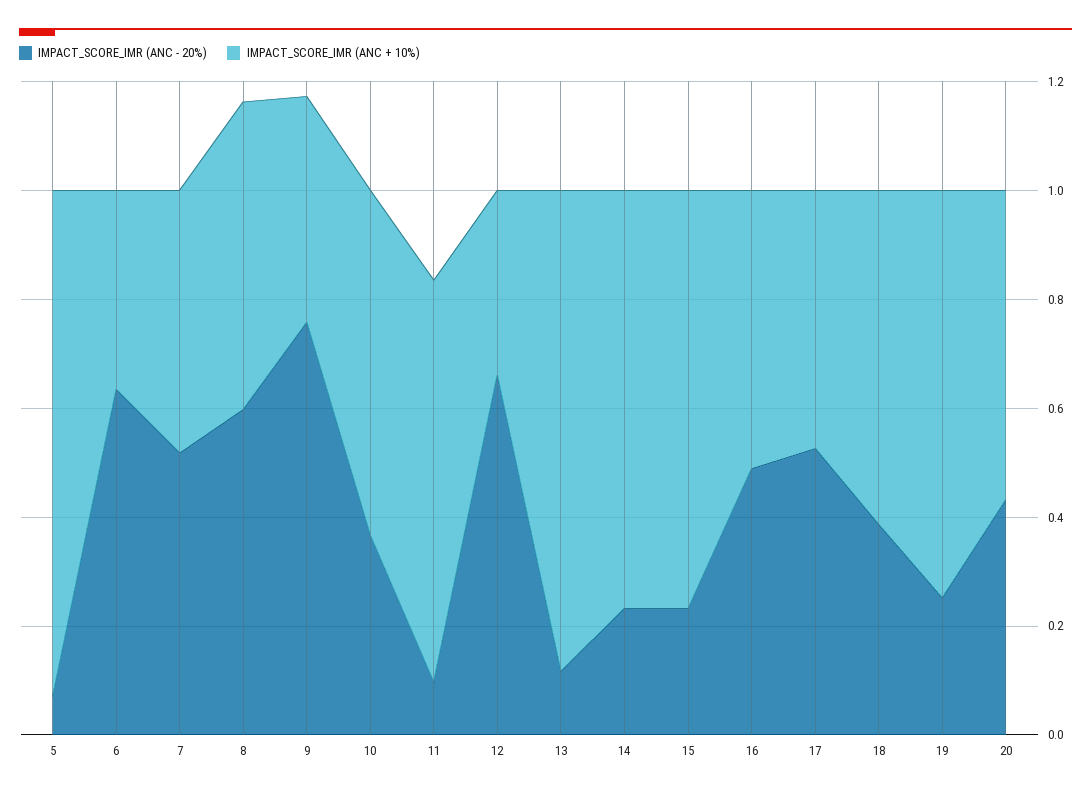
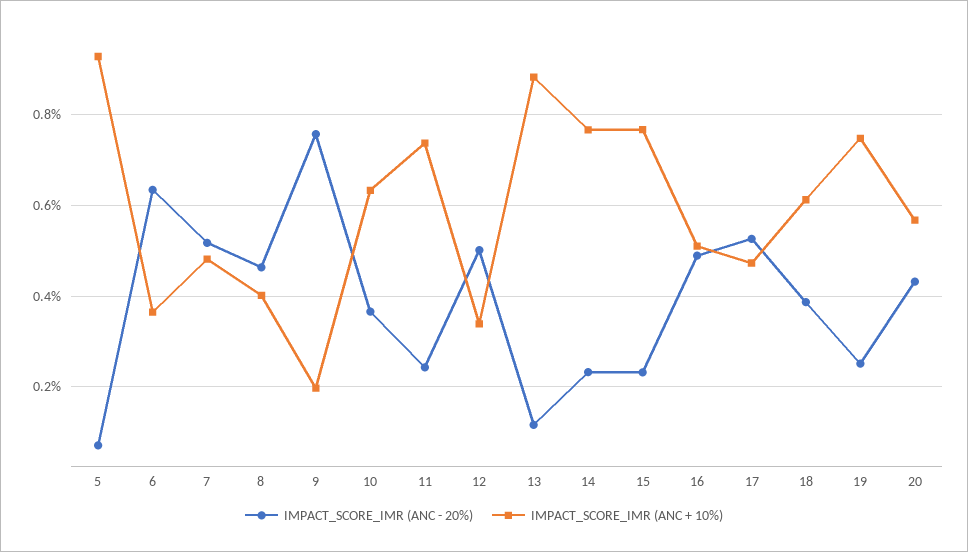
  {
    "IMPACT_SCORE_IMR (ANC - 20%)": {
      "5": 0.08,
      "6": 0.64,
      "7": 0.52,
-     "8": 0.6,
+     "8": 0.46,
      "9": 0.76,
      "10": 0.36,
-     "11": 0.1,
+     "11": 0.24,
-     "12": 0.65,
+     "12": 0.5,
      "13": 0.12,
      "14": 0.24,
      "15": 0.24,
      "16": 0.48,
      "17": 0.52,
      "18": 0.38,
      "19": 0.26,
      "20": 0.44
    },
    "IMPACT_SCORE_IMR (ANC + 10%)": {
      "5": 0.92,
      "6": 0.36,
      "7": 0.48,
-     "8": 0.55,
+     "8": 0.4,
-     "9": 0.4,
+     "9": 0.2,
      "10": 0.64,
      "11": 0.74,
      "12": 0.34,
      "13": 0.88,
      "14": 0.76,
      "15": 0.76,
      "16": 0.52,
      "17": 0.48,
      "18": 0.62,
      "19": 0.74,
      "20": 0.56
    }
  }

